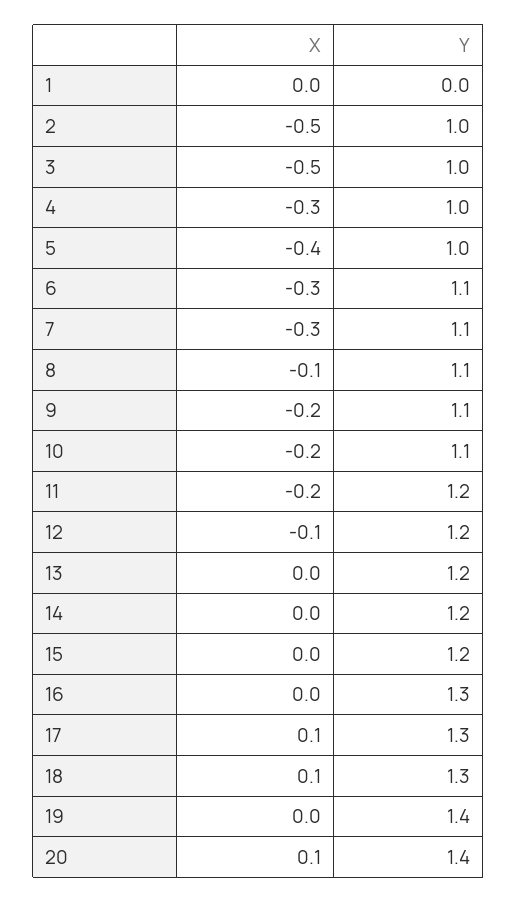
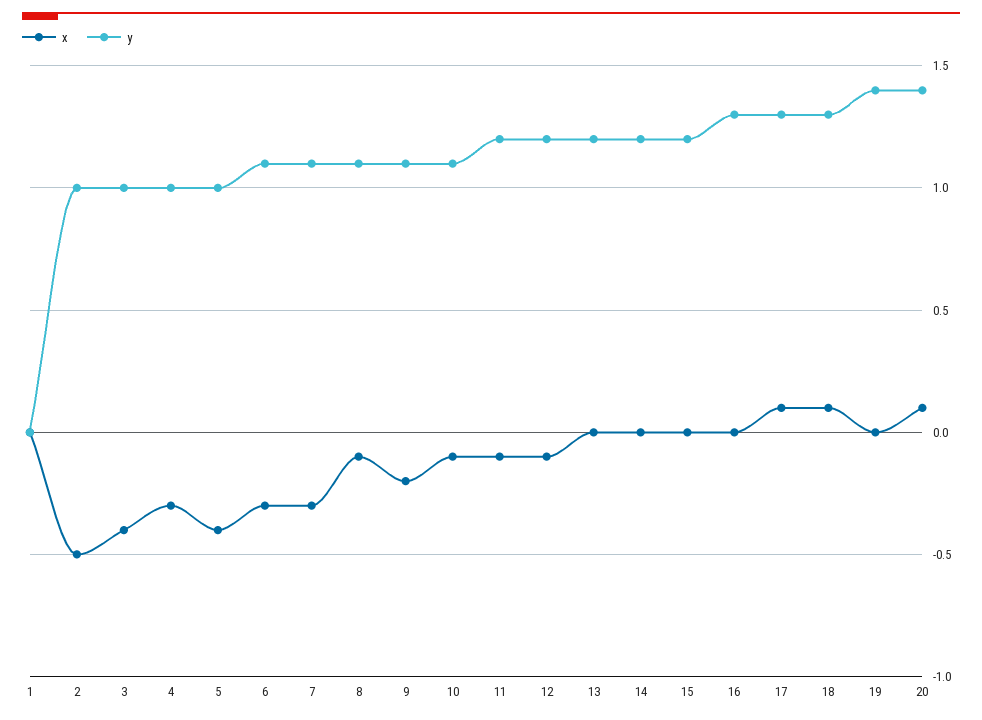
  {
    "X": {
      "1": 0,
      "2": -0.5,
-     "3": -0.5,
+     "3": -0.4,
      "4": -0.3,
      "5": -0.4,
      "6": -0.3,
      "7": -0.3,
      "8": -0.1,
      "9": -0.2,
-     "10": -0.2,
+     "10": -0.1,
-     "11": -0.2,
+     "11": -0.1,
      "12": -0.1,
      "13": 0,
      "14": 0,
      "15": 0,
      "16": 0,
      "17": 0.1,
      "18": 0.1,
      "19": 0,
      "20": 0.1
    },
    "Y": {
      "1": 0,
      "2": 1,
      "3": 1,
      "4": 1,
      "5": 1,
      "6": 1.1,
      "7": 1.1,
      "8": 1.1,
      "9": 1.1,
      "10": 1.1,
      "11": 1.2,
      "12": 1.2,
      "13": 1.2,
      "14": 1.2,
      "15": 1.2,
      "16": 1.3,
      "17": 1.3,
      "18": 1.3,
      "19": 1.4,
      "20": 1.4
    }
  }

